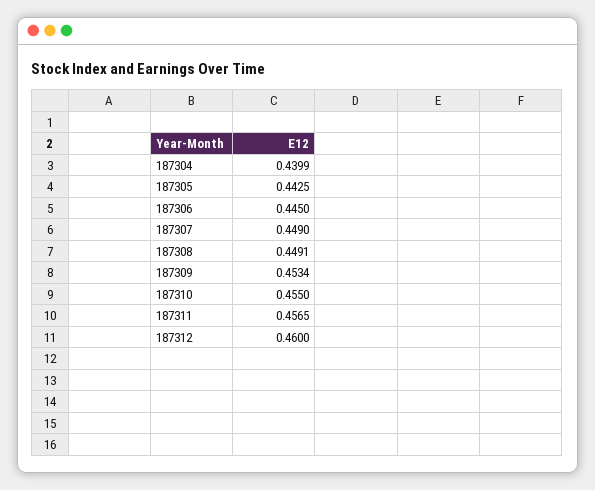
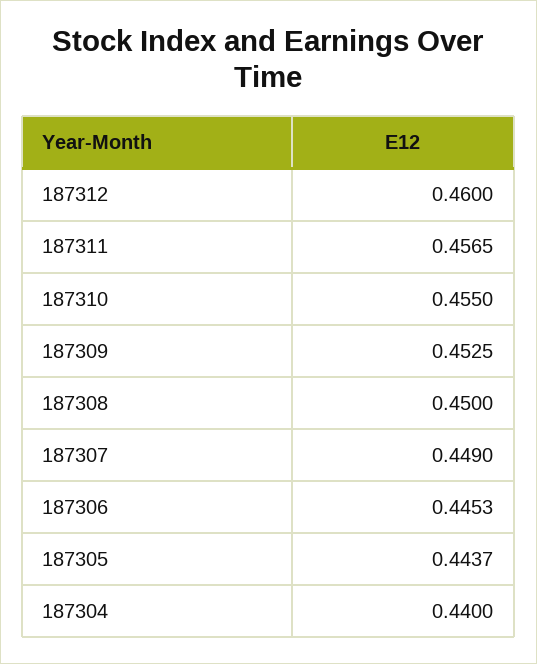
  {
-   "187304": 0.4399,
+   "187304": 0.44,
-   "187305": 0.4425,
+   "187305": 0.4437,
-   "187306": 0.445,
+   "187306": 0.4453,
    "187307": 0.449,
-   "187308": 0.4491,
+   "187308": 0.45,
-   "187309": 0.4534,
+   "187309": 0.4525,
    "187310": 0.455,
    "187311": 0.4565,
    "187312": 0.46
  }

